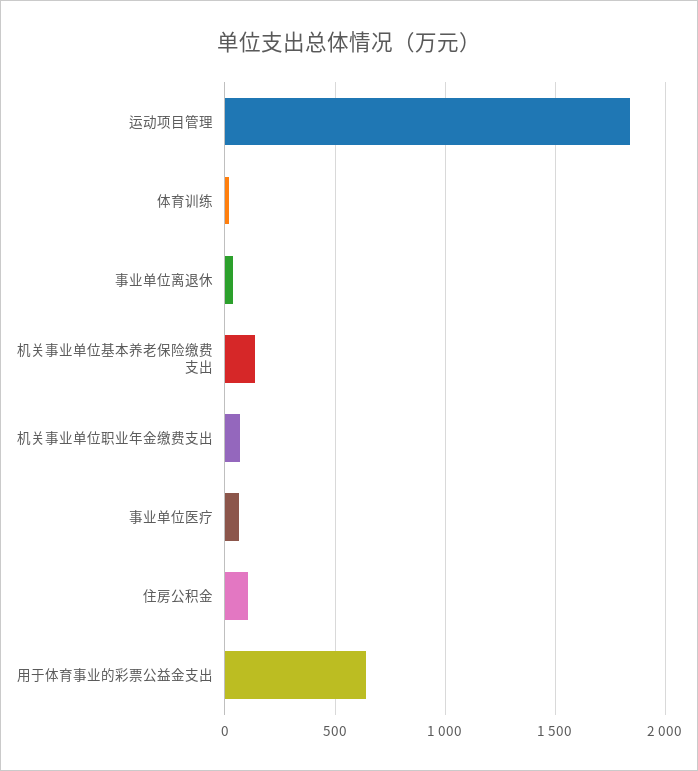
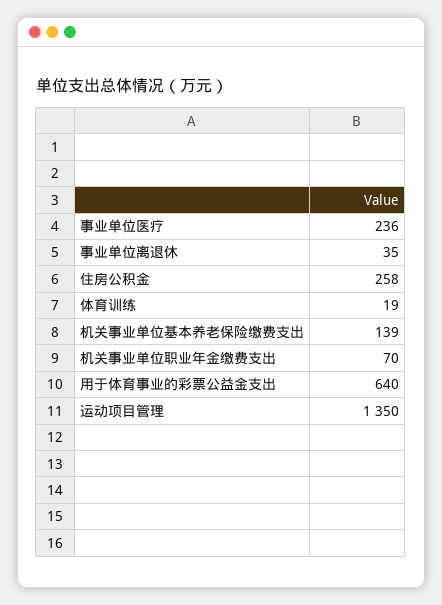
  {
-   "运动项目管理": 1850,
+   "运动项目管理": 1350,
    "体育训练": 19,
    "事业单位离退休": 35,
    "机关事业单位基本养老保险缴费支出": 139,
    "机关事业单位职业年金缴费支出": 70,
-   "事业单位医疗": 50,
+   "事业单位医疗": 236,
-   "住房公积金": 100,
+   "住房公积金": 258,
    "用于体育事业的彩票公益金支出": 640
  }

